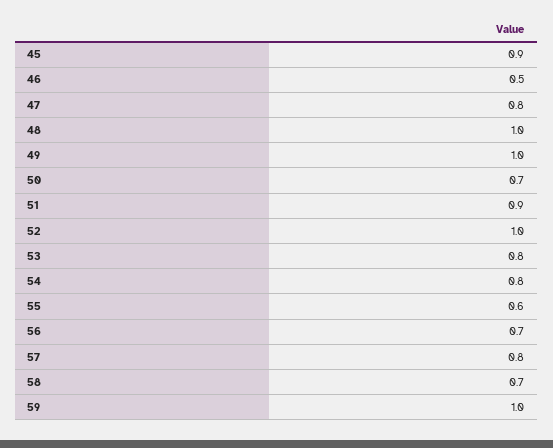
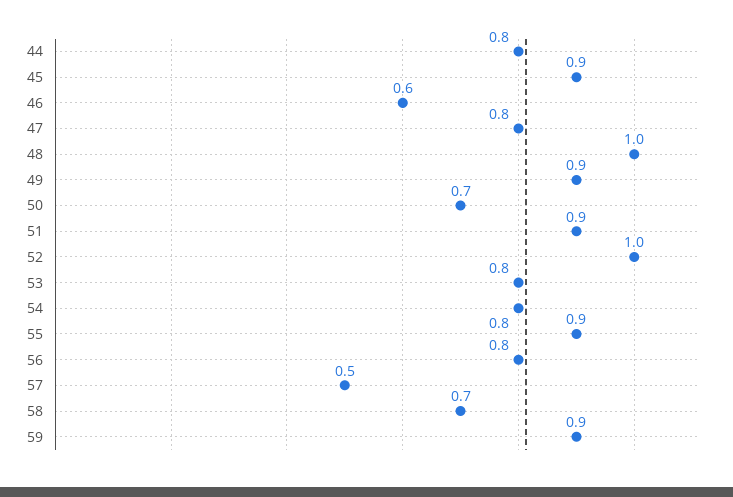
  {
    "45": 0.9,
-   "46": 0.5,
+   "46": 0.6,
    "47": 0.8,
    "48": 1,
-   "49": 1,
+   "49": 0.9,
    "50": 0.7,
    "51": 0.9,
    "52": 1,
    "53": 0.8,
    "54": 0.8,
-   "55": 0.6,
+   "55": 0.9,
-   "56": 0.7,
+   "56": 0.8,
-   "57": 0.8,
+   "57": 0.5,
    "58": 0.7,
-   "59": 1
+   "59": 0.9,
+   "44": 0.8
  }

